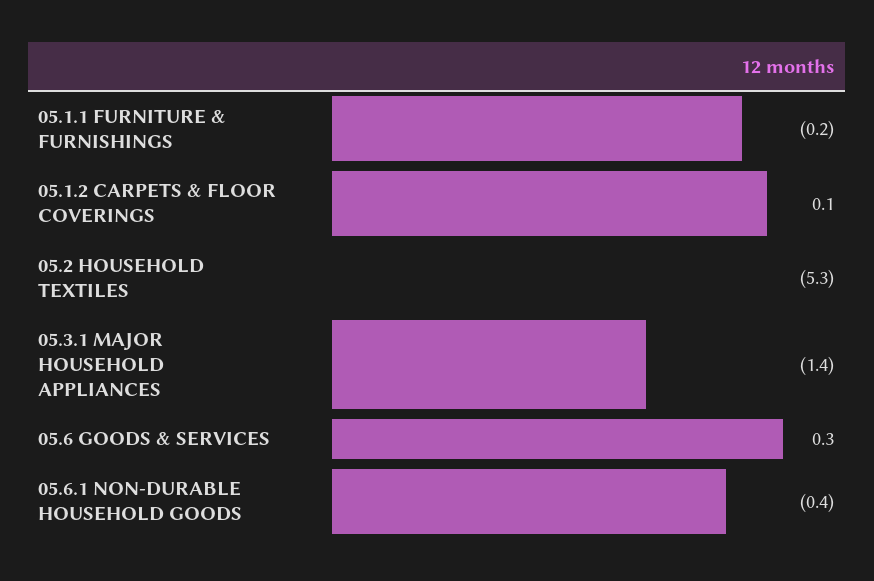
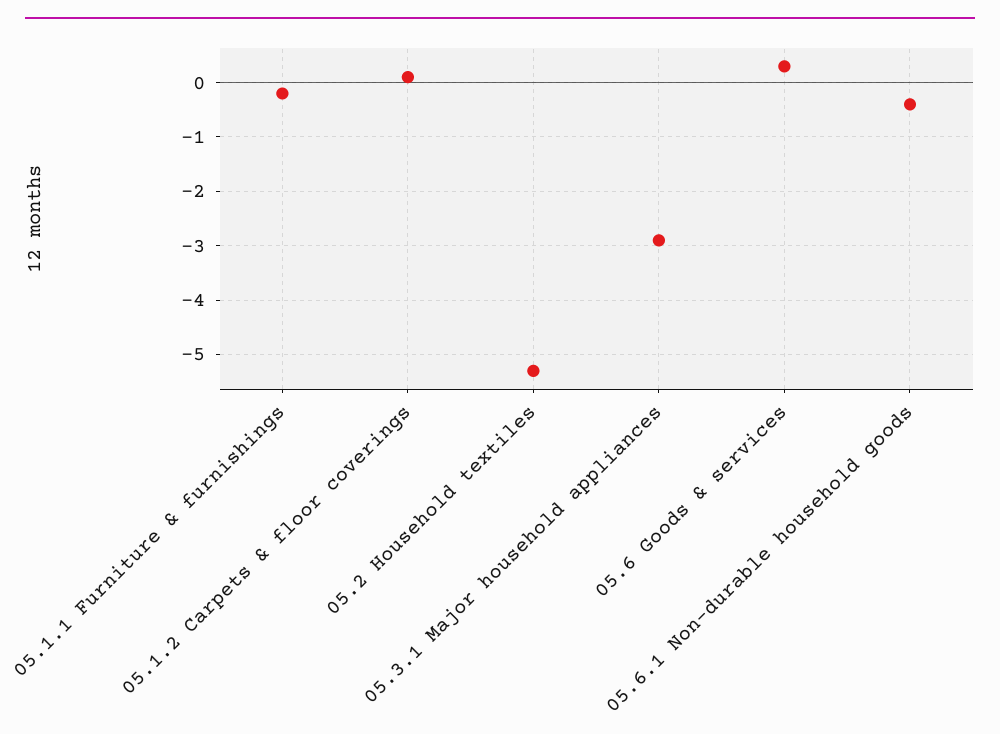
  {
    "05.1.1 FURNITURE & FURNISHINGS": -0.2,
    "05.1.2 CARPETS & FLOOR COVERINGS": 0.1,
    "05.2 HOUSEHOLD TEXTILES": -5.3,
-   "05.3.1 MAJOR HOUSEHOLD APPLIANCES": -1.4,
+   "05.3.1 MAJOR HOUSEHOLD APPLIANCES": -3,
    "05.6 GOODS & SERVICES": 0.3,
    "05.6.1 NON-DURABLE HOUSEHOLD GOODS": -0.4
  }

